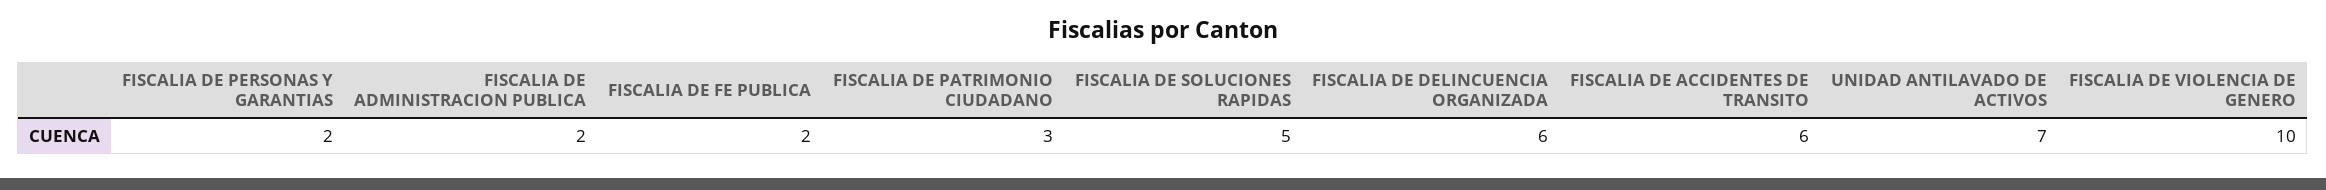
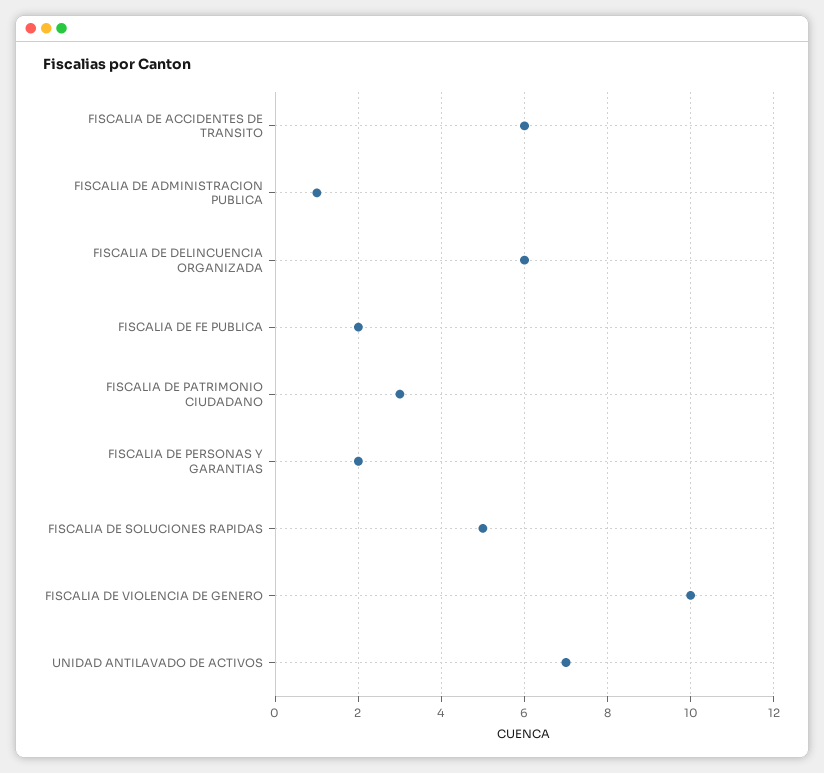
  {
    "FISCALIA DE PERSONAS Y GARANTIAS": 2,
-   "FISCALIA DE ADMINISTRACION PUBLICA": 2,
+   "FISCALIA DE ADMINISTRACION PUBLICA": 1,
    "FISCALIA DE FE PUBLICA": 2,
    "FISCALIA DE PATRIMONIO CIUDADANO": 3,
    "FISCALIA DE SOLUCIONES RAPIDAS": 5,
    "FISCALIA DE DELINCUENCIA ORGANIZADA": 6,
    "FISCALIA DE ACCIDENTES DE TRANSITO": 6,
    "UNIDAD ANTILAVADO DE ACTIVOS": 7,
    "FISCALIA DE VIOLENCIA DE GENERO": 10
  }

